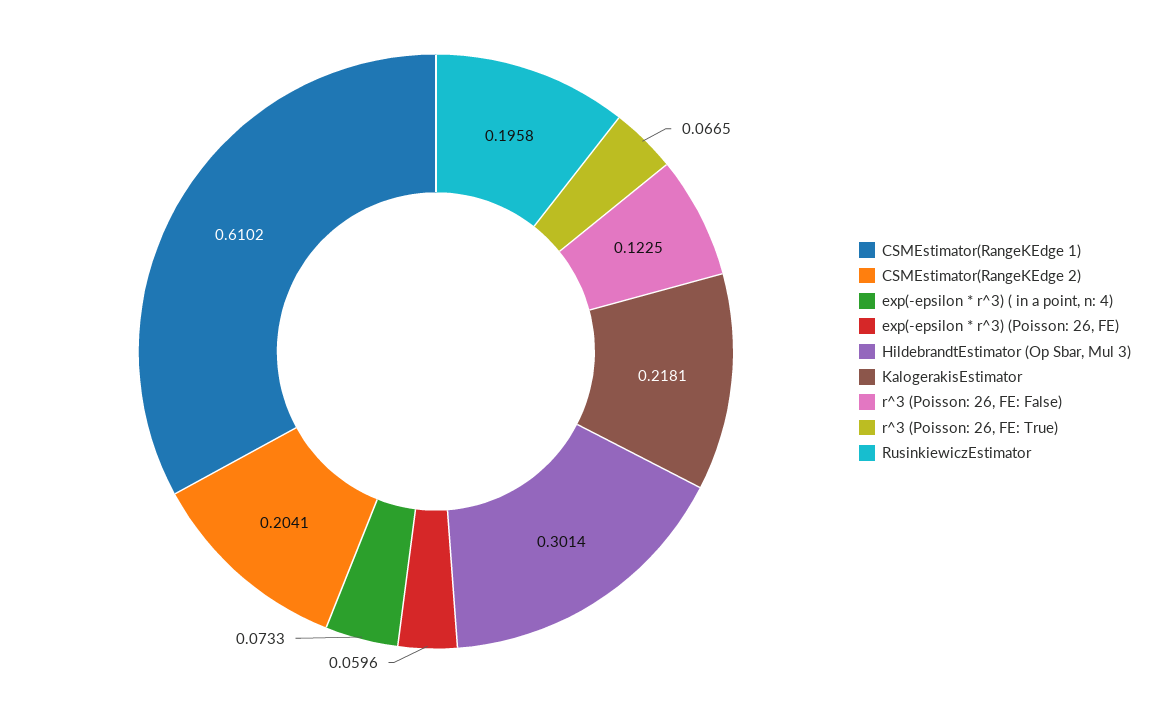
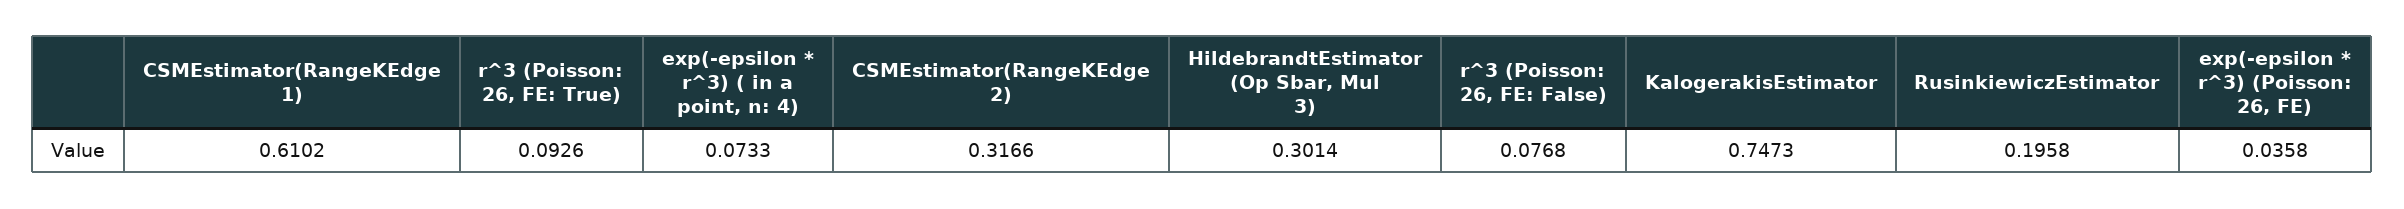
  {
    "CSMEstimator(RangeKEdge 1)": 0.6102,
-   "CSMEstimator(RangeKEdge 2)": 0.2041,
+   "CSMEstimator(RangeKEdge 2)": 0.3166,
    "exp(-epsilon * r^3) ( in a point, n: 4)": 0.0733,
-   "exp(-epsilon * r^3) (Poisson: 26, FE)": 0.0596,
+   "exp(-epsilon * r^3) (Poisson: 26, FE)": 0.0358,
    "HildebrandtEstimator (Op Sbar, Mul 3)": 0.3014,
-   "KalogerakisEstimator": 0.2181,
+   "KalogerakisEstimator": 0.7473,
-   "r^3 (Poisson: 26, FE: False)": 0.1225,
+   "r^3 (Poisson: 26, FE: False)": 0.0768,
-   "r^3 (Poisson: 26, FE: True)": 0.0665,
+   "r^3 (Poisson: 26, FE: True)": 0.0926,
    "RusinkiewiczEstimator": 0.1958
  }

